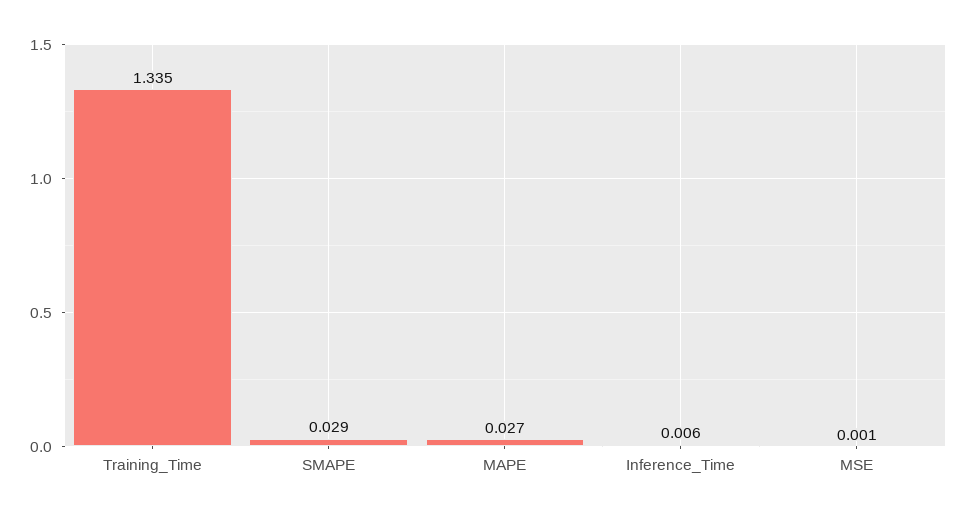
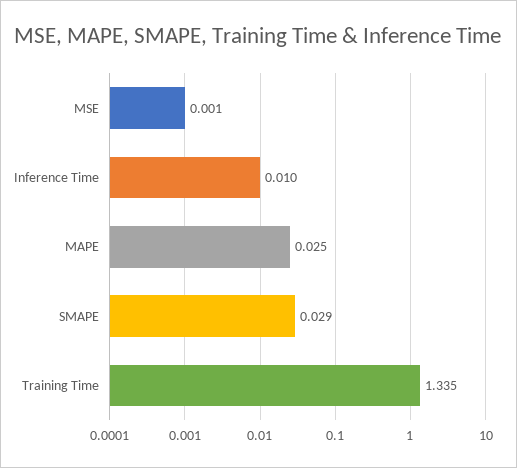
  {
    "Training_Time": 1.335,
    "SMAPE": 0.029,
-   "MAPE": 0.027,
+   "MAPE": 0.025,
-   "Inference_Time": 0.006,
+   "Inference_Time": 0.01,
    "MSE": 0.001
  }

